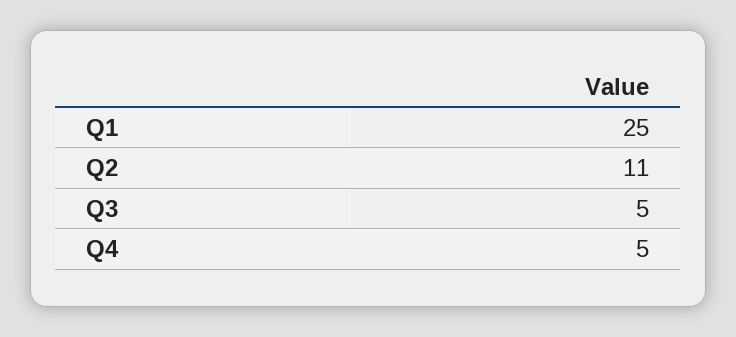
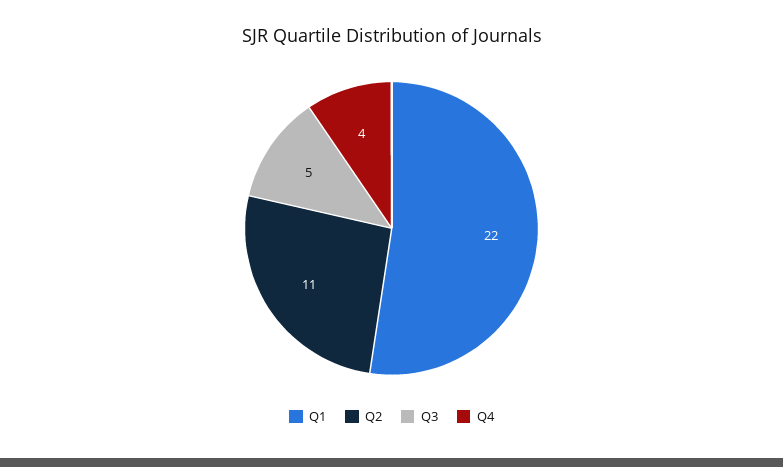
  {
-   "Q1": 25,
+   "Q1": 22,
    "Q2": 11,
    "Q3": 5,
-   "Q4": 5
+   "Q4": 4
  }

